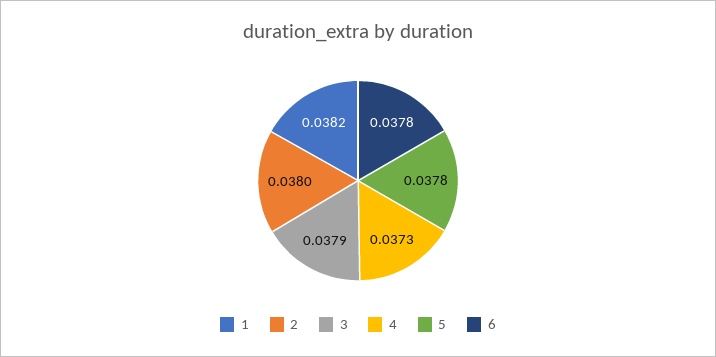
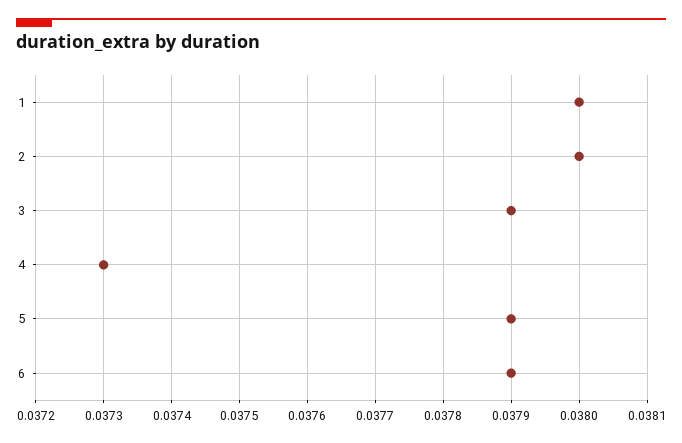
  {
-   "1": 0.0382,
+   "1": 0.038,
    "2": 0.038,
    "3": 0.0379,
    "4": 0.0373,
-   "5": 0.0378,
+   "5": 0.0379,
-   "6": 0.0378
+   "6": 0.0379
  }

